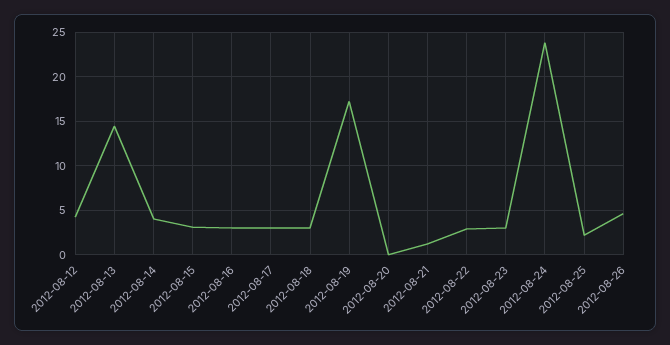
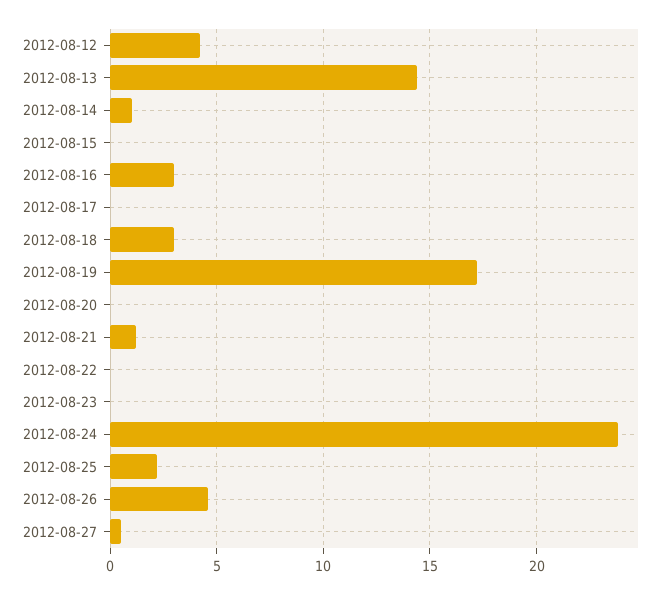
  {
    "2012-08-12": 4,
    "2012-08-13": 14.5,
-   "2012-08-14": 4,
+   "2012-08-14": 1,
-   "2012-08-15": 3,
+   "2012-08-15": 0,
    "2012-08-16": 3,
-   "2012-08-17": 3,
+   "2012-08-17": 0,
    "2012-08-18": 3,
    "2012-08-19": 17,
    "2012-08-20": 0,
    "2012-08-21": 1,
-   "2012-08-22": 3,
+   "2012-08-22": 0,
-   "2012-08-23": 3,
+   "2012-08-23": 0,
    "2012-08-24": 24,
    "2012-08-25": 2,
-   "2012-08-26": 4.5
+   "2012-08-26": 4.5,
+   "2012-08-27": 0.5
  }

